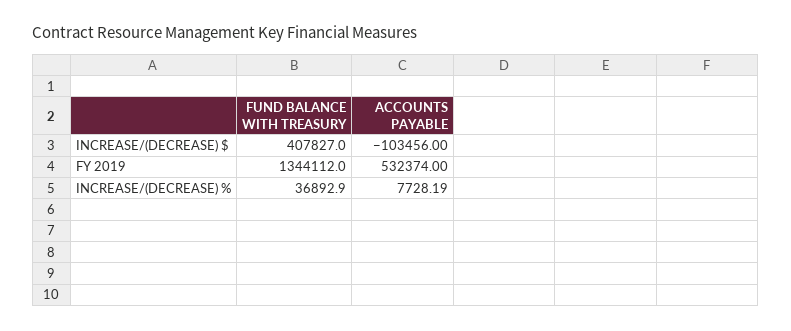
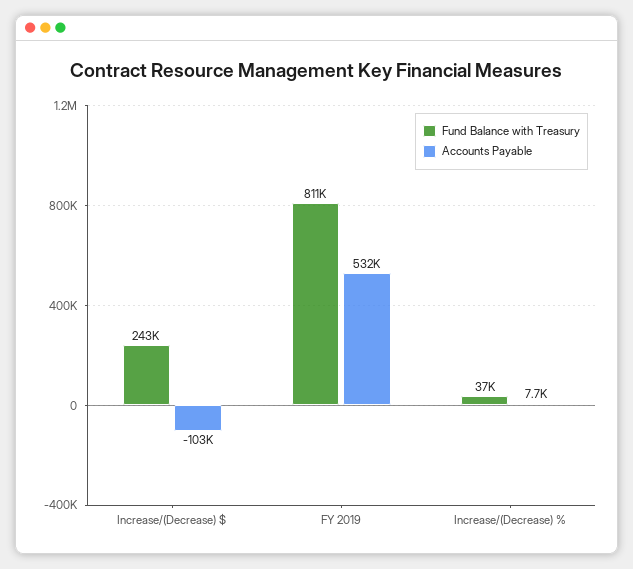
  {
    "FUND BALANCE WITH TREASURY": {
-     "INCREASE/(DECREASE) $": 407827,
+     "INCREASE/(DECREASE) $": 243000,
-     "FY 2019": 1344112,
+     "FY 2019": 811000,
      "INCREASE/(DECREASE) %": 36892.9
    },
    "ACCOUNTS PAYABLE": {
      "INCREASE/(DECREASE) $": -103456,
      "FY 2019": 532374,
      "INCREASE/(DECREASE) %": 7728.19
    }
  }

